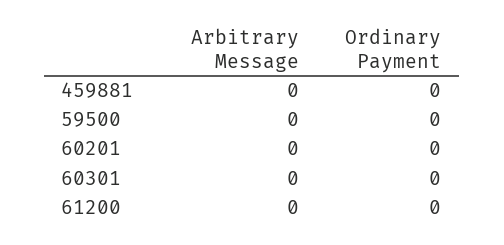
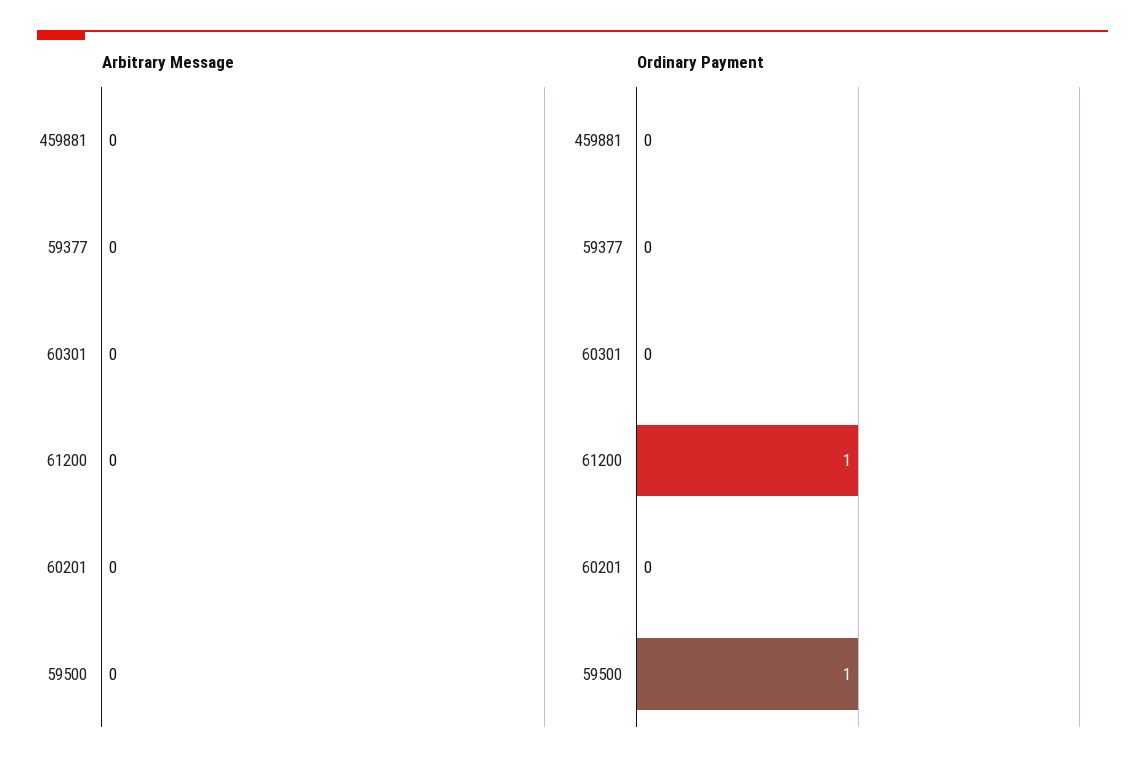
  {
    "Arbitrary Message": {
      "459881": 0,
      "59500": 0,
      "60201": 0,
      "60301": 0,
-     "61200": 0
+     "61200": 0,
+     "59377": 0
    },
    "Ordinary Payment": {
      "459881": 0,
-     "59500": 0,
+     "59500": 1,
      "60201": 0,
      "60301": 0,
-     "61200": 0
+     "61200": 1,
+     "59377": 0
    }
  }

